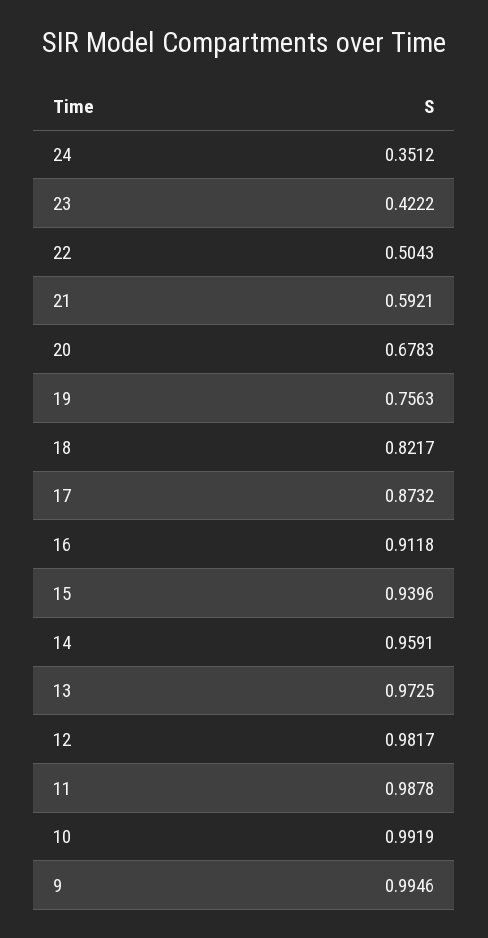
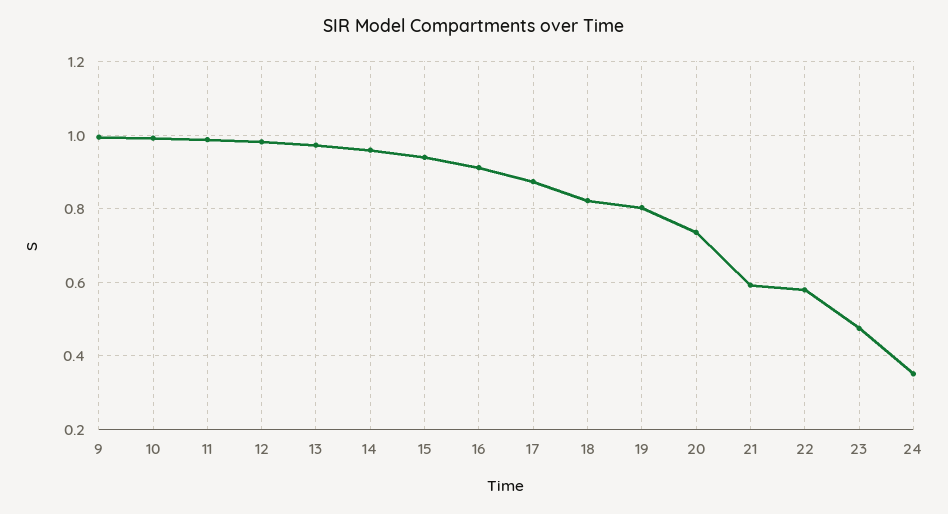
  {
    "24": 0.3512,
-   "23": 0.4222,
+   "23": 0.48,
-   "22": 0.5043,
+   "22": 0.58,
    "21": 0.5921,
-   "20": 0.6783,
+   "20": 0.74,
-   "19": 0.7563,
+   "19": 0.8,
    "18": 0.8217,
    "17": 0.8732,
    "16": 0.9118,
    "15": 0.9396,
    "14": 0.9591,
    "13": 0.9725,
    "12": 0.9817,
    "11": 0.9878,
    "10": 0.9919,
    "9": 0.9946
  }

